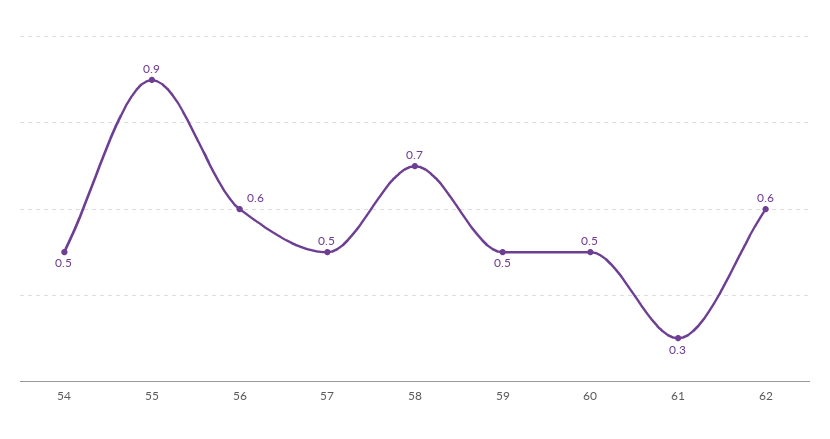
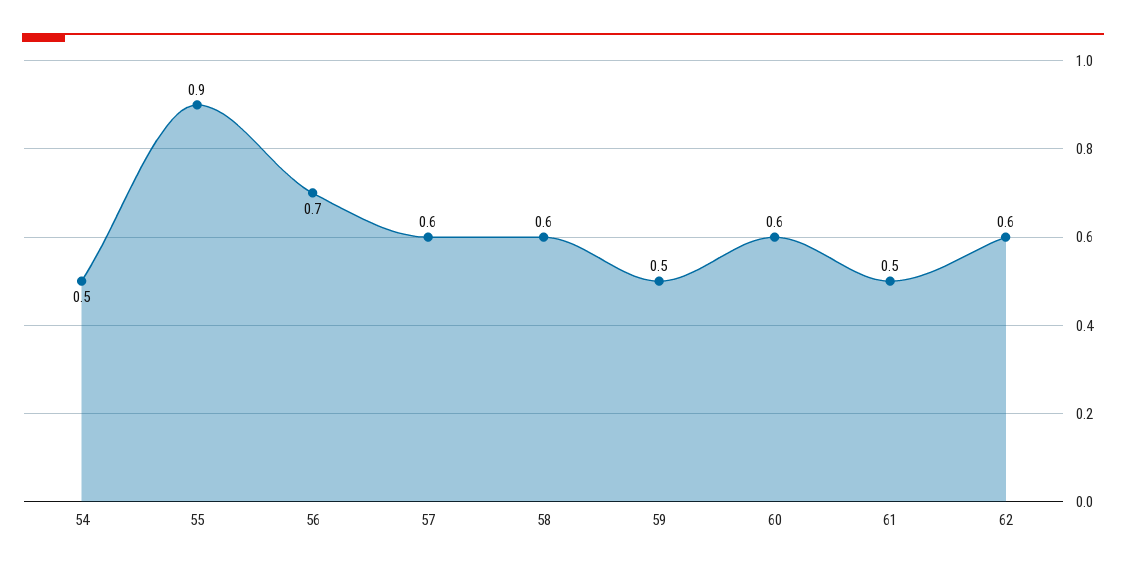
  {
    "54": 0.5,
    "55": 0.9,
-   "56": 0.6,
+   "56": 0.7,
-   "57": 0.5,
+   "57": 0.6,
-   "58": 0.7,
+   "58": 0.6,
    "59": 0.5,
-   "60": 0.5,
+   "60": 0.6,
-   "61": 0.3,
+   "61": 0.5,
    "62": 0.6
  }

